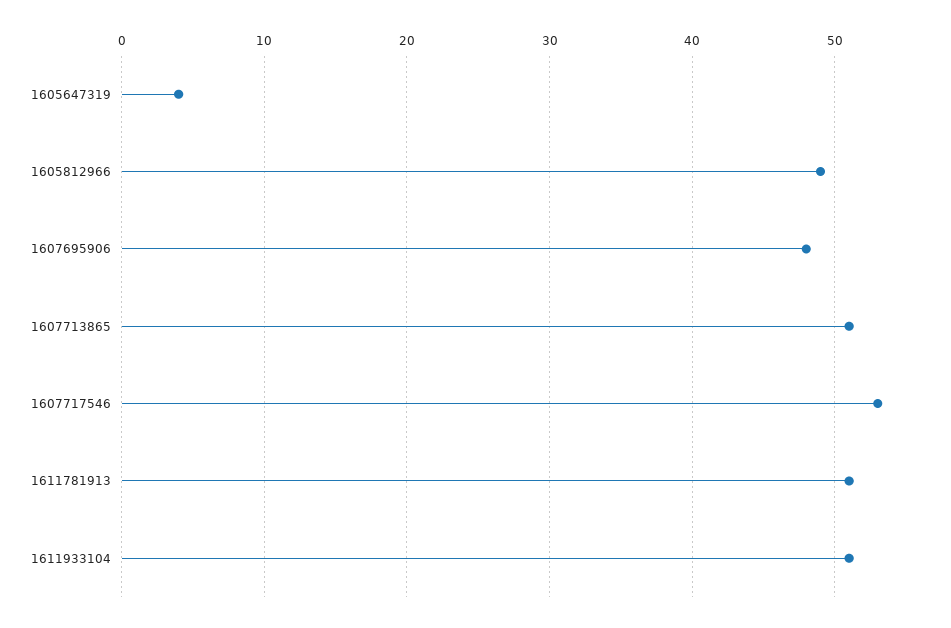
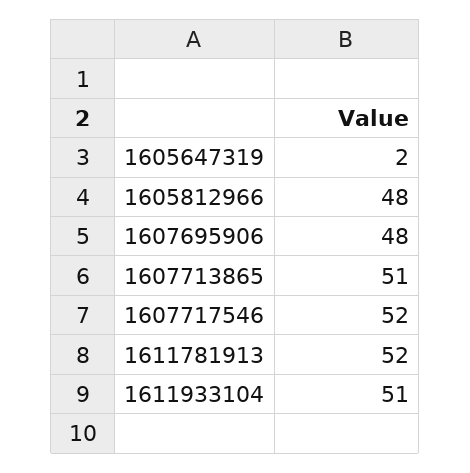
  {
-   "1605647319": 4,
+   "1605647319": 2,
-   "1605812966": 49,
+   "1605812966": 48,
    "1607695906": 48,
    "1607713865": 51,
-   "1607717546": 53,
+   "1607717546": 52,
-   "1611781913": 51,
+   "1611781913": 52,
    "1611933104": 51
  }

